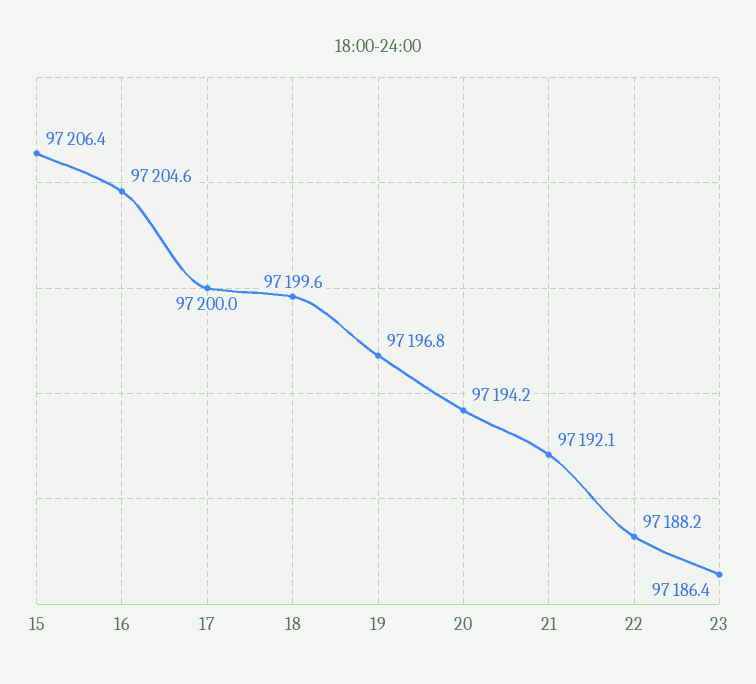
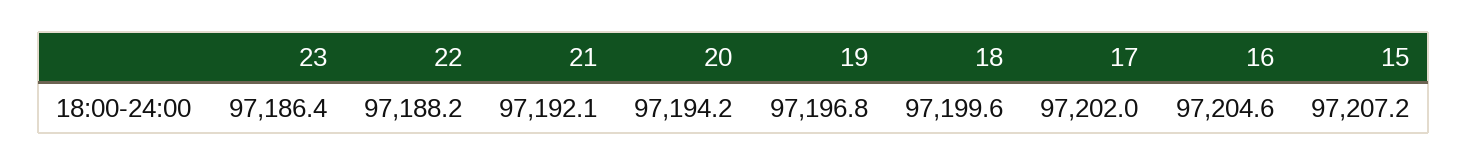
  {
-   "15": 97206.4,
+   "15": 97207.2,
    "16": 97204.6,
-   "17": 97200,
+   "17": 97202,
    "18": 97199.6,
    "19": 97196.8,
    "20": 97194.2,
    "21": 97192.1,
    "22": 97188.2,
    "23": 97186.4
  }

